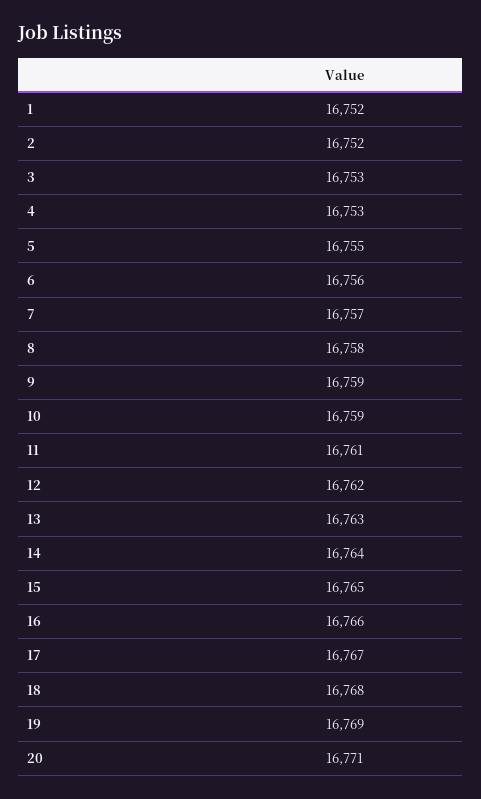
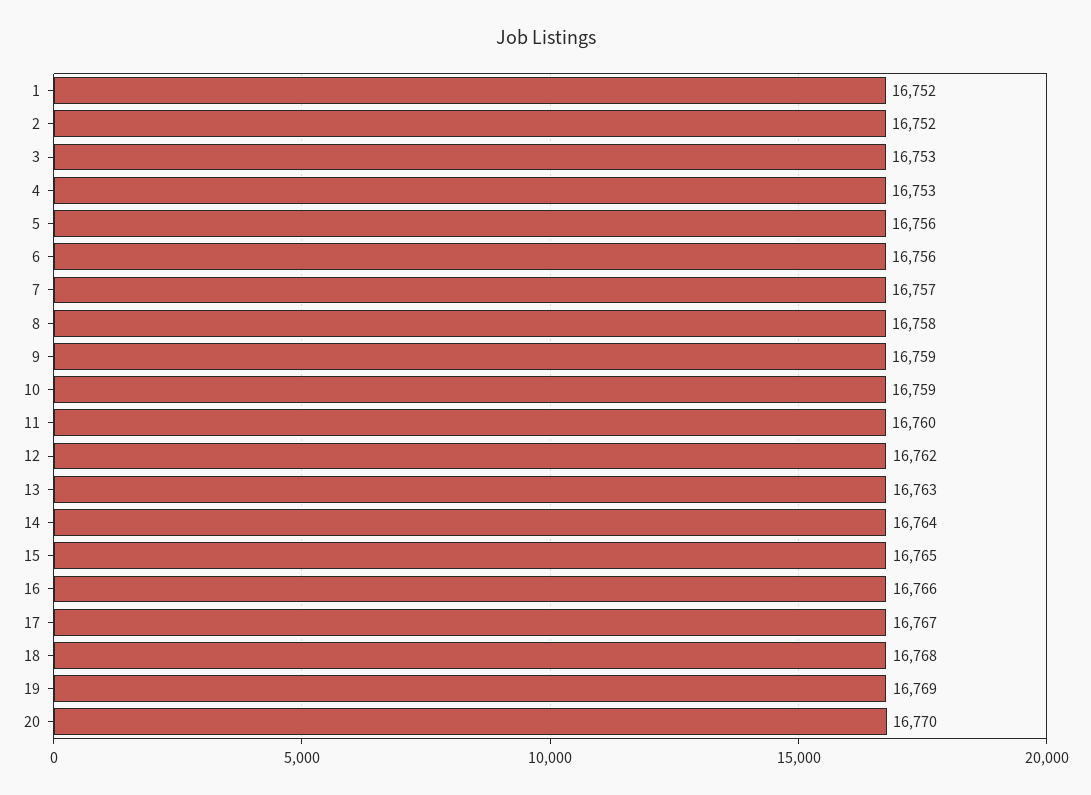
  {
    "1": 16752,
    "2": 16752,
    "3": 16753,
    "4": 16753,
-   "5": 16755,
+   "5": 16756,
    "6": 16756,
    "7": 16757,
    "8": 16758,
    "9": 16759,
    "10": 16759,
-   "11": 16761,
+   "11": 16760,
    "12": 16762,
    "13": 16763,
    "14": 16764,
    "15": 16765,
    "16": 16766,
    "17": 16767,
    "18": 16768,
    "19": 16769,
-   "20": 16771
+   "20": 16770
  }

